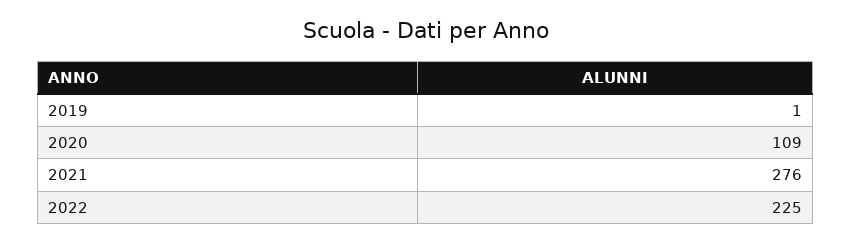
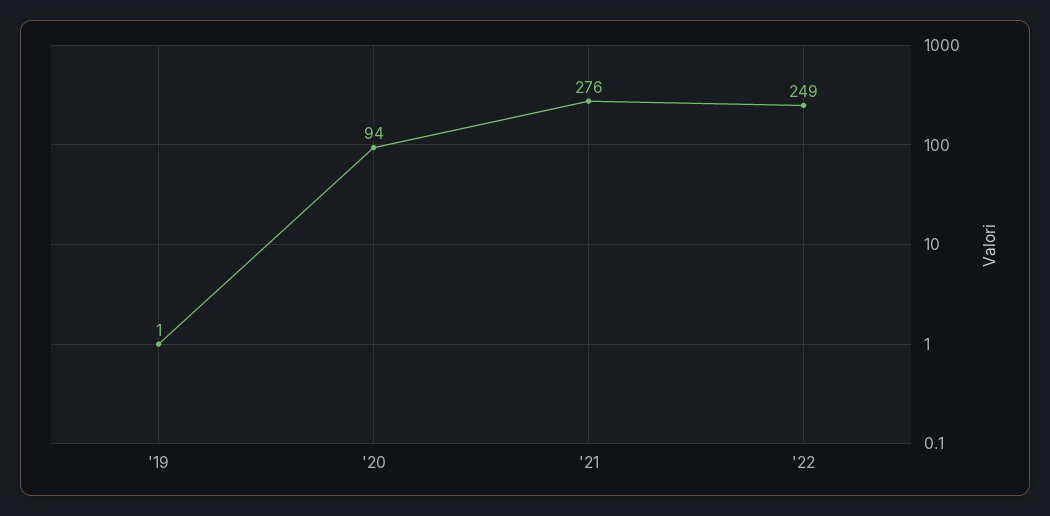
  {
    "2019": 1,
-   "2020": 109,
+   "2020": 94,
    "2021": 276,
-   "2022": 225
+   "2022": 249
  }

